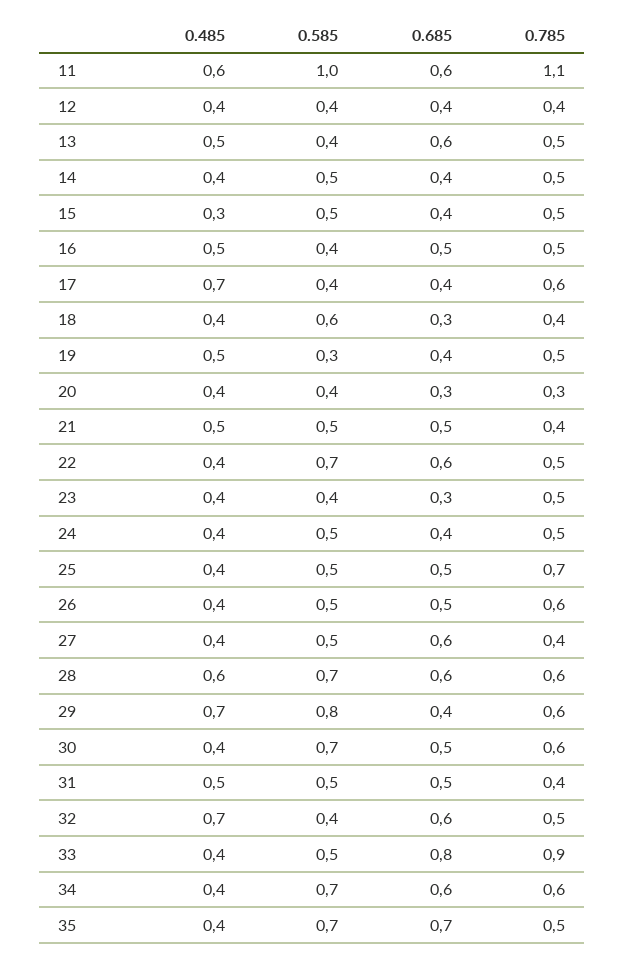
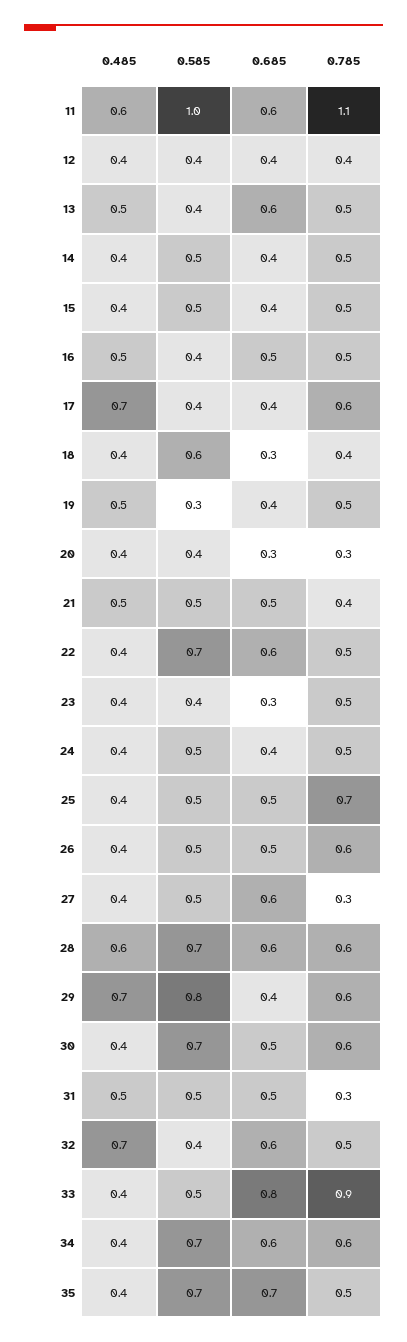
  {
    "0.485": {
      "11": 0.6,
      "12": 0.4,
      "13": 0.5,
      "14": 0.4,
-     "15": 0.3,
+     "15": 0.4,
      "16": 0.5,
      "17": 0.7,
      "18": 0.4,
      "19": 0.5,
      "20": 0.4,
      "21": 0.5,
      "22": 0.4,
      "23": 0.4,
      "24": 0.4,
      "25": 0.4,
      "26": 0.4,
      "27": 0.4,
      "28": 0.6,
      "29": 0.7,
      "30": 0.4,
      "31": 0.5,
      "32": 0.7,
      "33": 0.4,
      "34": 0.4,
      "35": 0.4
    },
    "0.585": {
      "11": 1,
      "12": 0.4,
      "13": 0.4,
      "14": 0.5,
      "15": 0.5,
      "16": 0.4,
      "17": 0.4,
      "18": 0.6,
      "19": 0.3,
      "20": 0.4,
      "21": 0.5,
      "22": 0.7,
      "23": 0.4,
      "24": 0.5,
      "25": 0.5,
      "26": 0.5,
      "27": 0.5,
      "28": 0.7,
      "29": 0.8,
      "30": 0.7,
      "31": 0.5,
      "32": 0.4,
      "33": 0.5,
      "34": 0.7,
      "35": 0.7
    },
    "0.685": {
      "11": 0.6,
      "12": 0.4,
      "13": 0.6,
      "14": 0.4,
      "15": 0.4,
      "16": 0.5,
      "17": 0.4,
      "18": 0.3,
      "19": 0.4,
      "20": 0.3,
      "21": 0.5,
      "22": 0.6,
      "23": 0.3,
      "24": 0.4,
      "25": 0.5,
      "26": 0.5,
      "27": 0.6,
      "28": 0.6,
      "29": 0.4,
      "30": 0.5,
      "31": 0.5,
      "32": 0.6,
      "33": 0.8,
      "34": 0.6,
      "35": 0.7
    },
    "0.785": {
      "11": 1.1,
      "12": 0.4,
      "13": 0.5,
      "14": 0.5,
      "15": 0.5,
      "16": 0.5,
      "17": 0.6,
      "18": 0.4,
      "19": 0.5,
      "20": 0.3,
      "21": 0.4,
      "22": 0.5,
      "23": 0.5,
      "24": 0.5,
      "25": 0.7,
      "26": 0.6,
-     "27": 0.4,
+     "27": 0.3,
      "28": 0.6,
      "29": 0.6,
      "30": 0.6,
-     "31": 0.4,
+     "31": 0.3,
      "32": 0.5,
      "33": 0.9,
      "34": 0.6,
      "35": 0.5
    }
  }

